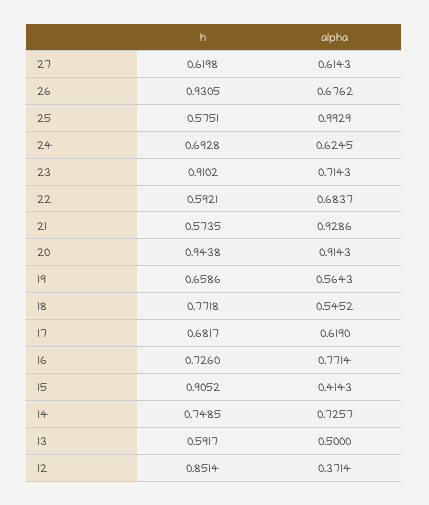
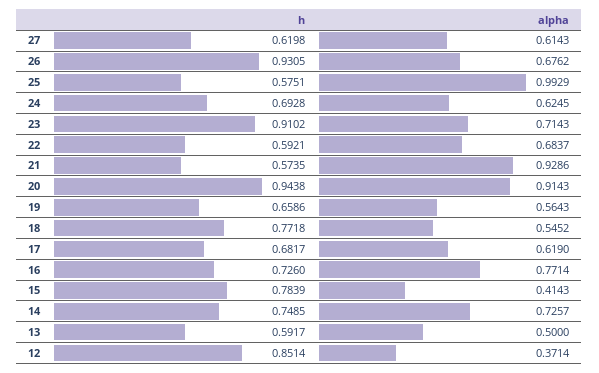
  {
    "h": {
      "27": 0.6198,
      "26": 0.9305,
      "25": 0.5751,
      "24": 0.6928,
      "23": 0.9102,
      "22": 0.5921,
      "21": 0.5735,
      "20": 0.9438,
      "19": 0.6586,
      "18": 0.7718,
      "17": 0.6817,
      "16": 0.726,
-     "15": 0.9052,
+     "15": 0.7839,
      "14": 0.7485,
      "13": 0.5917,
      "12": 0.8514
    },
    "alpha": {
      "27": 0.6143,
      "26": 0.6762,
      "25": 0.9929,
      "24": 0.6245,
      "23": 0.7143,
      "22": 0.6837,
      "21": 0.9286,
      "20": 0.9143,
      "19": 0.5643,
      "18": 0.5452,
      "17": 0.619,
      "16": 0.7714,
      "15": 0.4143,
      "14": 0.7257,
      "13": 0.5,
      "12": 0.3714
    }
  }

